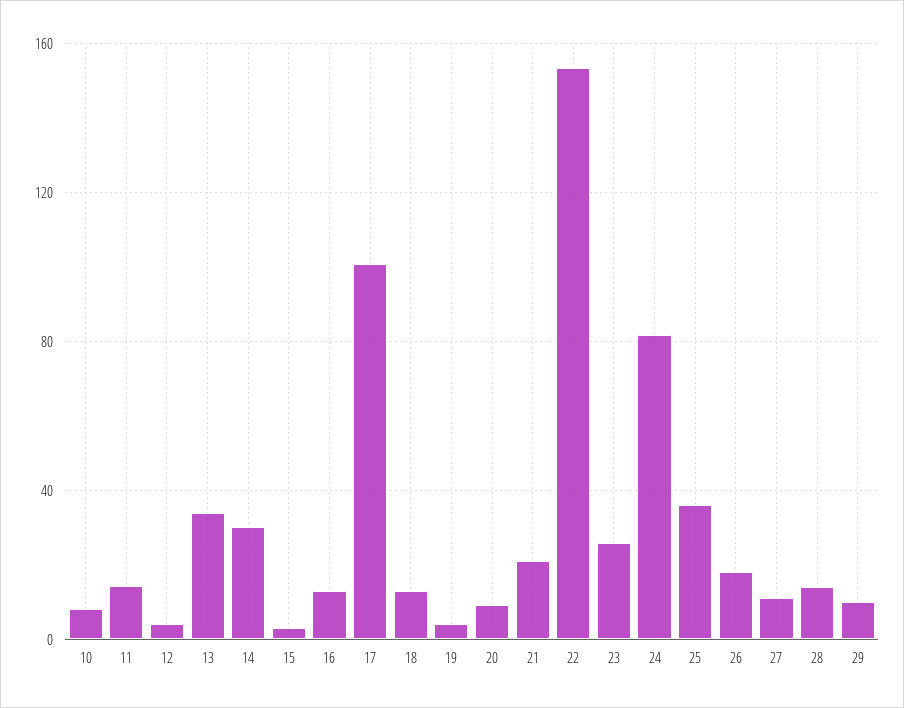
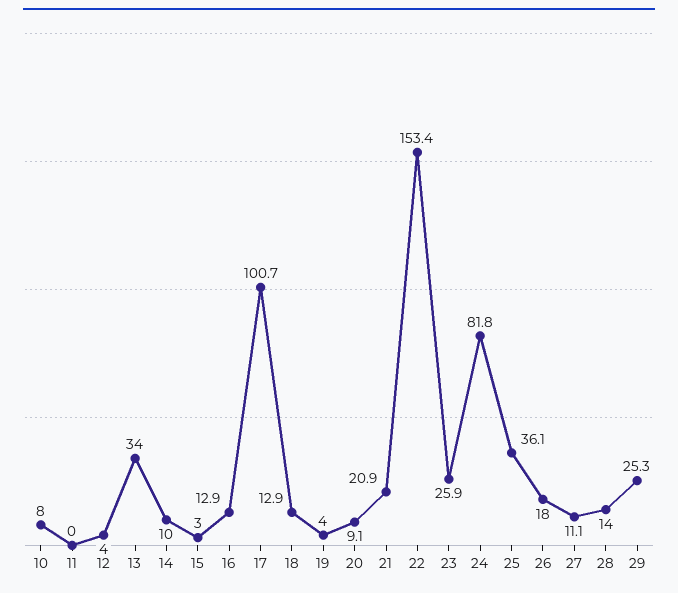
  {
    "10": 8,
-   "11": 15,
+   "11": 0,
    "12": 4,
    "13": 34,
-   "14": 30,
+   "14": 10,
    "15": 3,
    "16": 12.9,
    "17": 100.7,
    "18": 12.9,
    "19": 4,
    "20": 9.1,
    "21": 20.9,
    "22": 153.4,
    "23": 25.9,
    "24": 81.8,
    "25": 36.1,
    "26": 18,
    "27": 11.1,
    "28": 14,
-   "29": 10
+   "29": 25.3
  }

